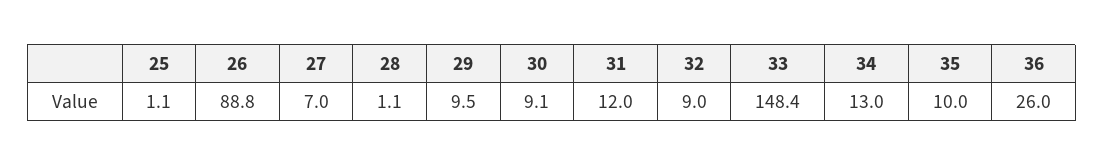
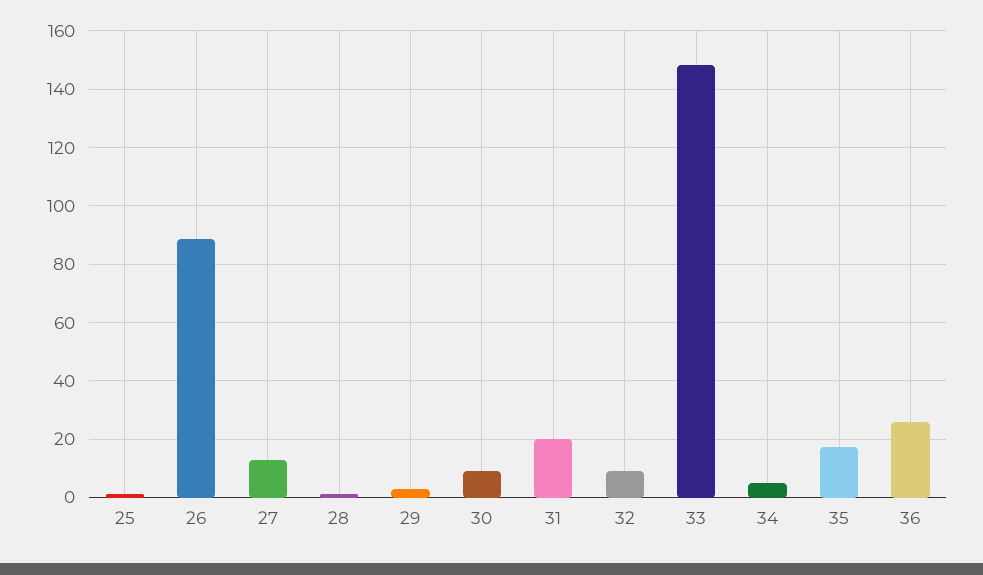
  {
    "25": 1.1,
    "26": 88.8,
-   "27": 7,
+   "27": 12.5,
    "28": 1.1,
-   "29": 9.5,
+   "29": 2.5,
    "30": 9.1,
-   "31": 12,
+   "31": 20,
    "32": 9,
    "33": 148.4,
-   "34": 13,
+   "34": 5,
-   "35": 10,
+   "35": 17.5,
    "36": 26
  }

